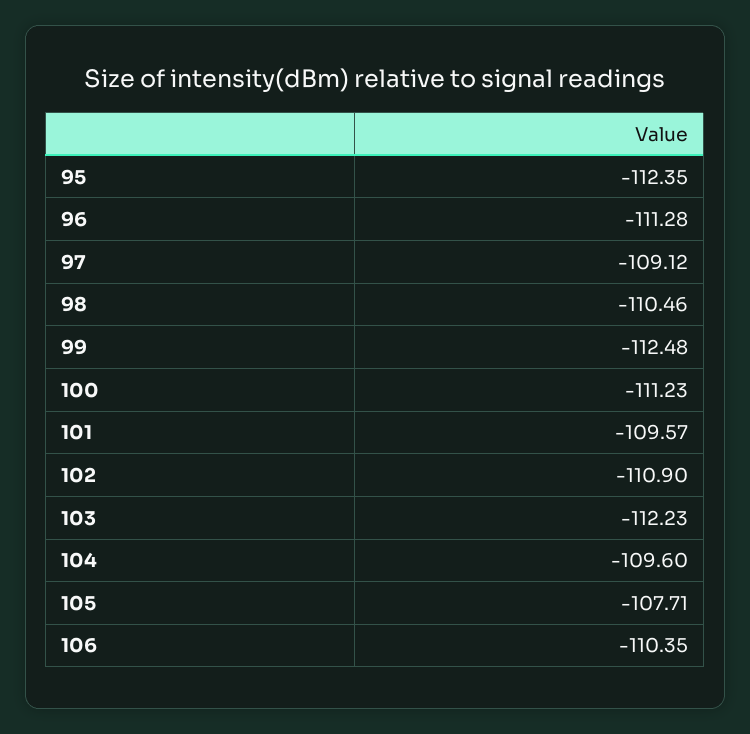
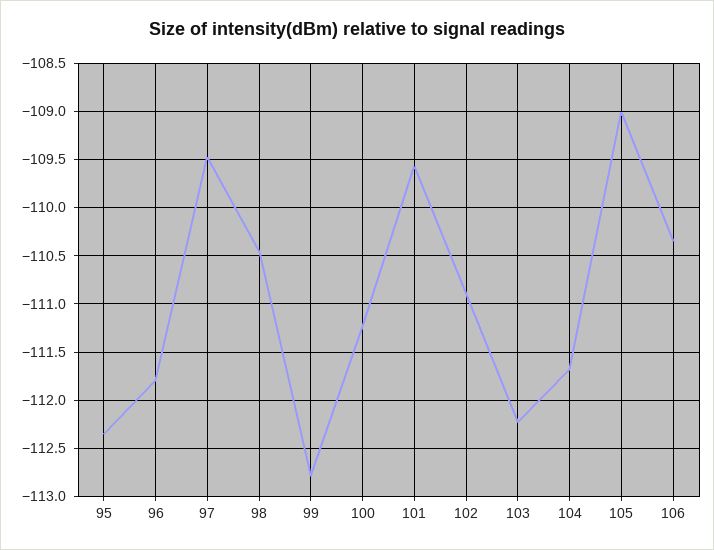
  {
    "95": -112.35,
-   "96": -111.28,
+   "96": -111.8,
-   "97": -109.12,
+   "97": -109.5,
    "98": -110.46,
-   "99": -112.48,
+   "99": -112.8,
    "100": -111.23,
    "101": -109.57,
    "102": -110.9,
    "103": -112.23,
-   "104": -109.6,
+   "104": -111.7,
-   "105": -107.71,
+   "105": -109,
    "106": -110.35
  }

